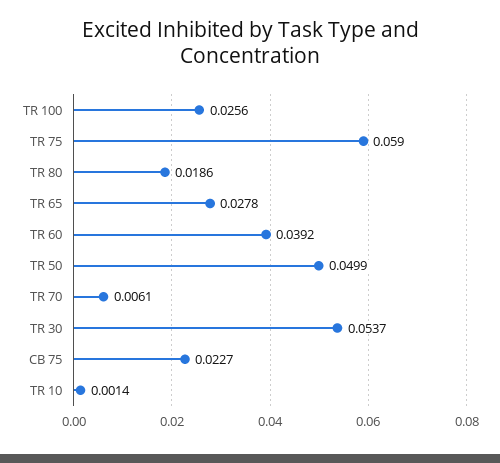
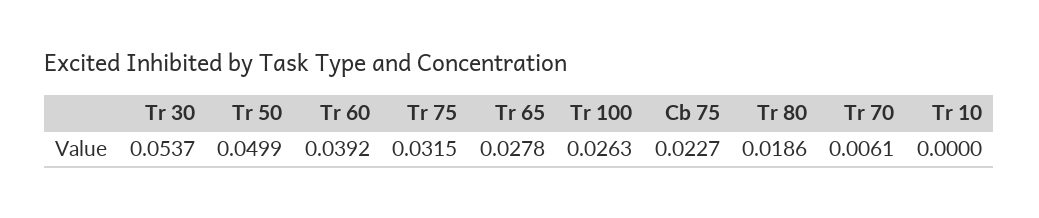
  {
-   "TR 100": 0.0256,
+   "TR 100": 0.0263,
-   "TR 75": 0.059,
+   "TR 75": 0.0315,
    "TR 80": 0.0186,
    "TR 65": 0.0278,
    "TR 60": 0.0392,
    "TR 50": 0.0499,
    "TR 70": 0.0061,
    "TR 30": 0.0537,
    "CB 75": 0.0227,
-   "TR 10": 0.0014
+   "TR 10": 0
  }

